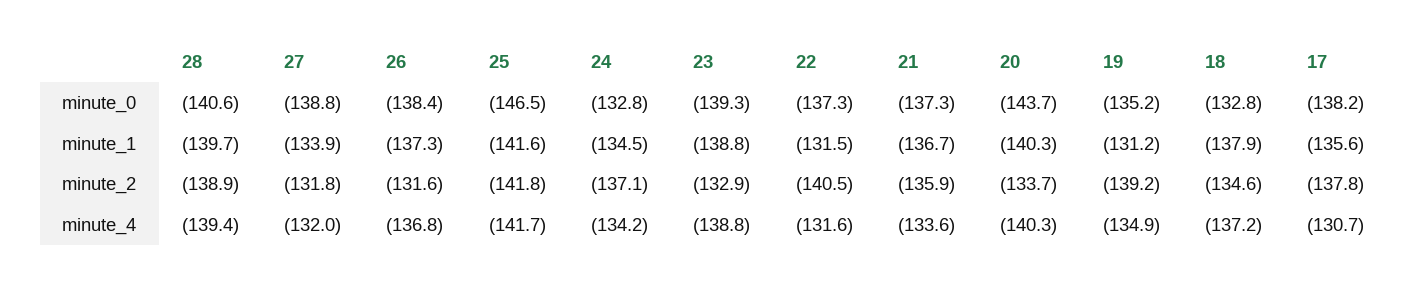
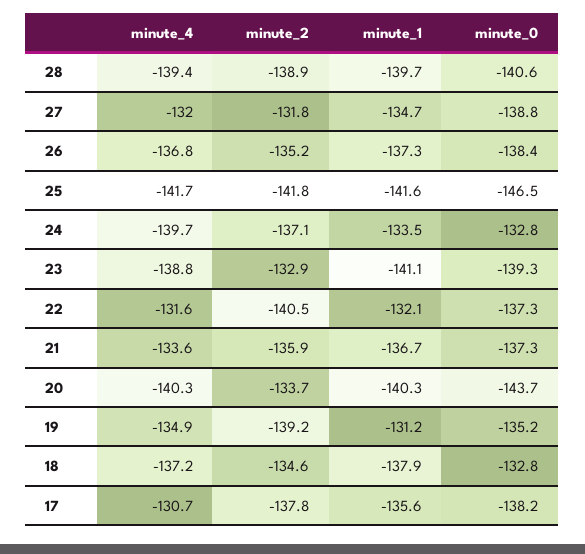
  {
    "28": {
      "minute_0": -140.6,
      "minute_1": -139.7,
      "minute_2": -138.9,
      "minute_4": -139.4
    },
    "27": {
      "minute_0": -138.8,
-     "minute_1": -133.9,
+     "minute_1": -134.7,
      "minute_2": -131.8,
      "minute_4": -132
    },
    "26": {
      "minute_0": -138.4,
      "minute_1": -137.3,
-     "minute_2": -131.6,
+     "minute_2": -135.2,
      "minute_4": -136.8
    },
    "25": {
      "minute_0": -146.5,
      "minute_1": -141.6,
      "minute_2": -141.8,
      "minute_4": -141.7
    },
    "24": {
      "minute_0": -132.8,
-     "minute_1": -134.5,
+     "minute_1": -133.5,
      "minute_2": -137.1,
-     "minute_4": -134.2
+     "minute_4": -139.7
    },
    "23": {
      "minute_0": -139.3,
-     "minute_1": -138.8,
+     "minute_1": -141.1,
      "minute_2": -132.9,
      "minute_4": -138.8
    },
    "22": {
      "minute_0": -137.3,
-     "minute_1": -131.5,
+     "minute_1": -132.1,
      "minute_2": -140.5,
      "minute_4": -131.6
    },
    "21": {
      "minute_0": -137.3,
      "minute_1": -136.7,
      "minute_2": -135.9,
      "minute_4": -133.6
    },
    "20": {
      "minute_0": -143.7,
      "minute_1": -140.3,
      "minute_2": -133.7,
      "minute_4": -140.3
    },
    "19": {
      "minute_0": -135.2,
      "minute_1": -131.2,
      "minute_2": -139.2,
      "minute_4": -134.9
    },
    "18": {
      "minute_0": -132.8,
      "minute_1": -137.9,
      "minute_2": -134.6,
      "minute_4": -137.2
    },
    "17": {
      "minute_0": -138.2,
      "minute_1": -135.6,
      "minute_2": -137.8,
      "minute_4": -130.7
    }
  }

